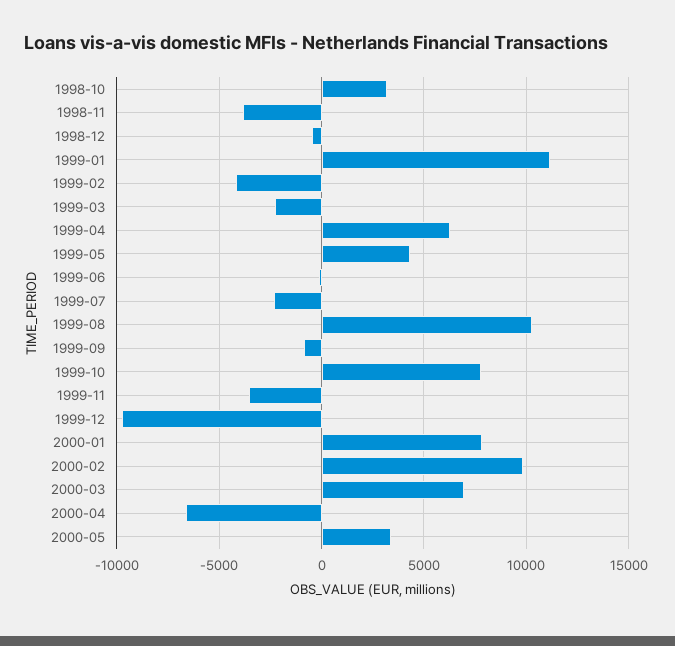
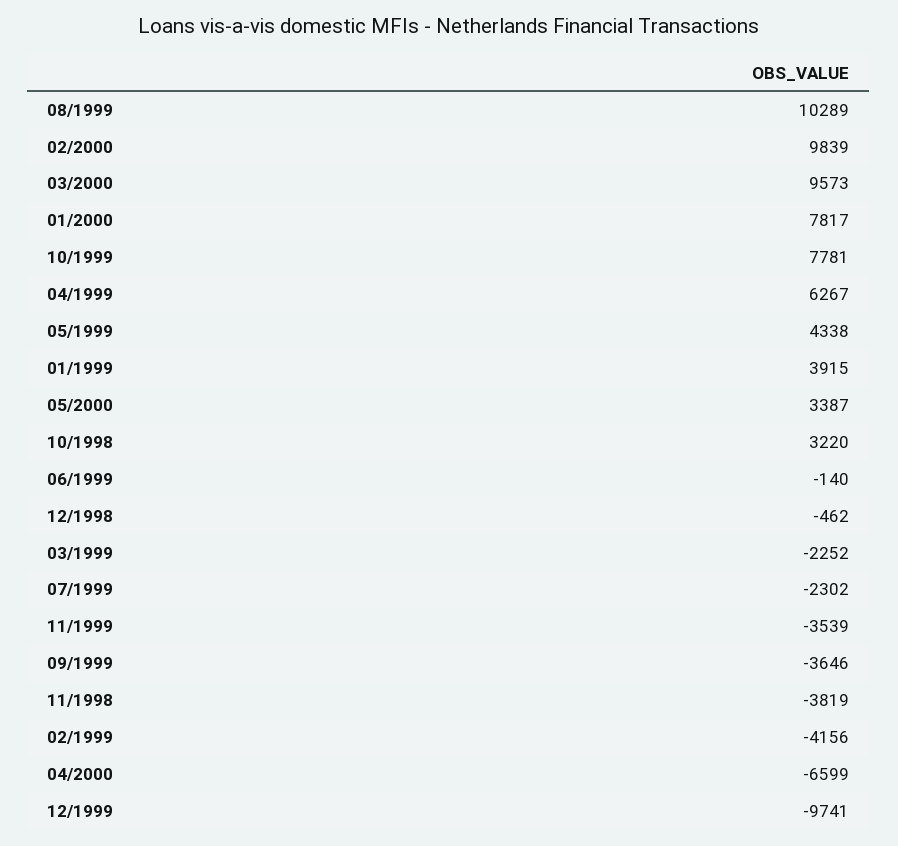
  {
    "1998-10": 3220,
    "1998-11": -3819,
    "1998-12": -462,
-   "1999-01": 11000,
+   "1999-01": 3915,
    "1999-02": -4156,
    "1999-03": -2252,
    "1999-04": 6267,
    "1999-05": 4338,
    "1999-06": -140,
    "1999-07": -2302,
    "1999-08": 10289,
-   "1999-09": -1000,
+   "1999-09": -3646,
    "1999-10": 7781,
    "1999-11": -3539,
    "1999-12": -9741,
    "2000-01": 7817,
    "2000-02": 9839,
-   "2000-03": 7000,
+   "2000-03": 9573,
    "2000-04": -6599,
    "2000-05": 3387
  }

